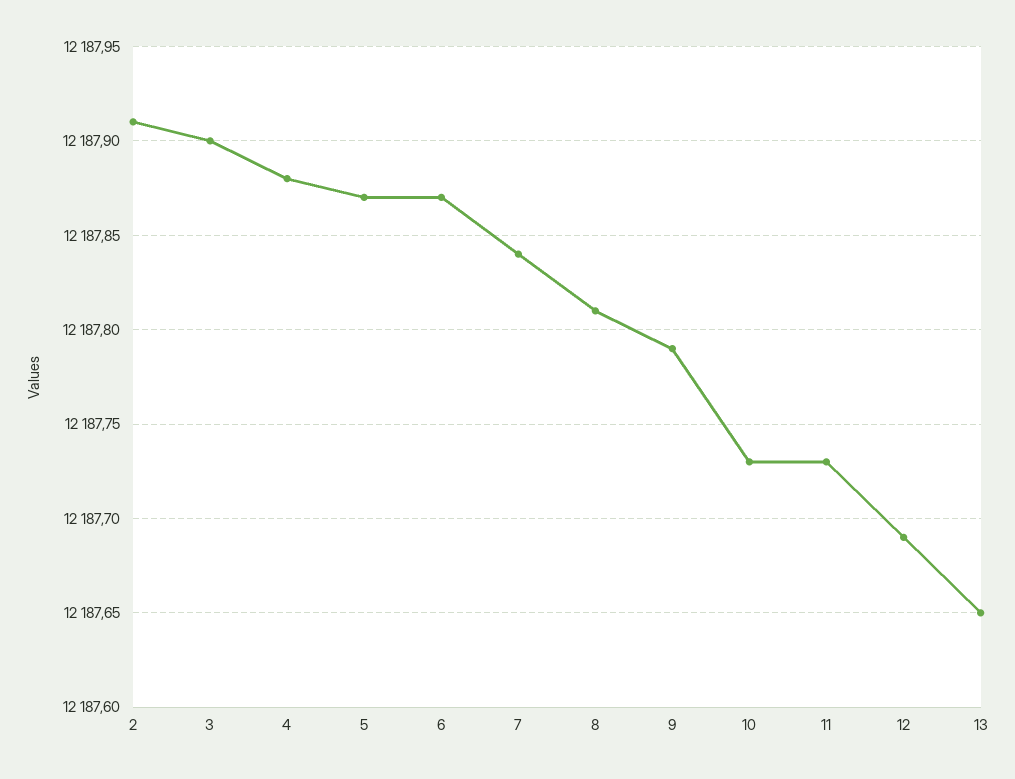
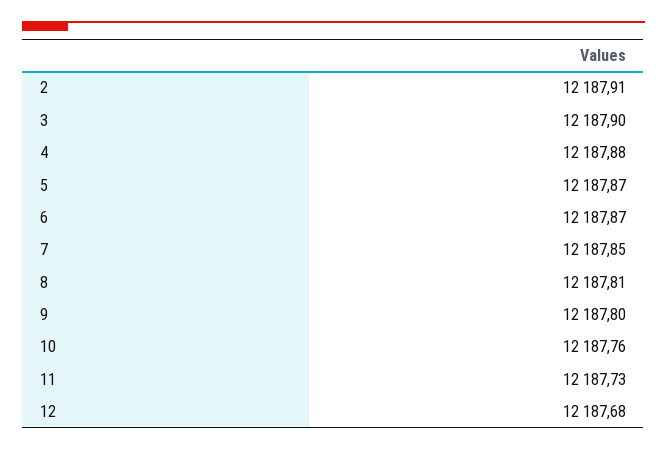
  {
    "2": 12187.91,
    "3": 12187.9,
    "4": 12187.88,
    "5": 12187.87,
    "6": 12187.87,
-   "7": 12187.84,
+   "7": 12187.85,
    "8": 12187.81,
-   "9": 12187.79,
+   "9": 12187.8,
-   "10": 12187.73,
+   "10": 12187.76,
    "11": 12187.73,
-   "12": 12187.69,
+   "12": 12187.68
-   "13": 12187.65
  }

